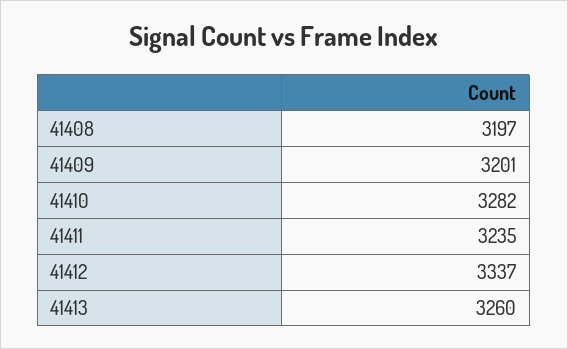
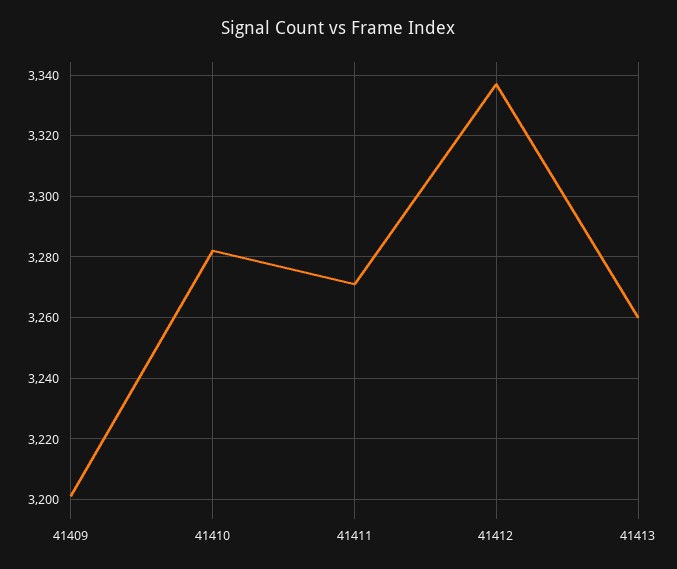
  {
-   "41408": 3197,
    "41409": 3201,
    "41410": 3282,
-   "41411": 3235,
+   "41411": 3270,
    "41412": 3337,
    "41413": 3260
  }

